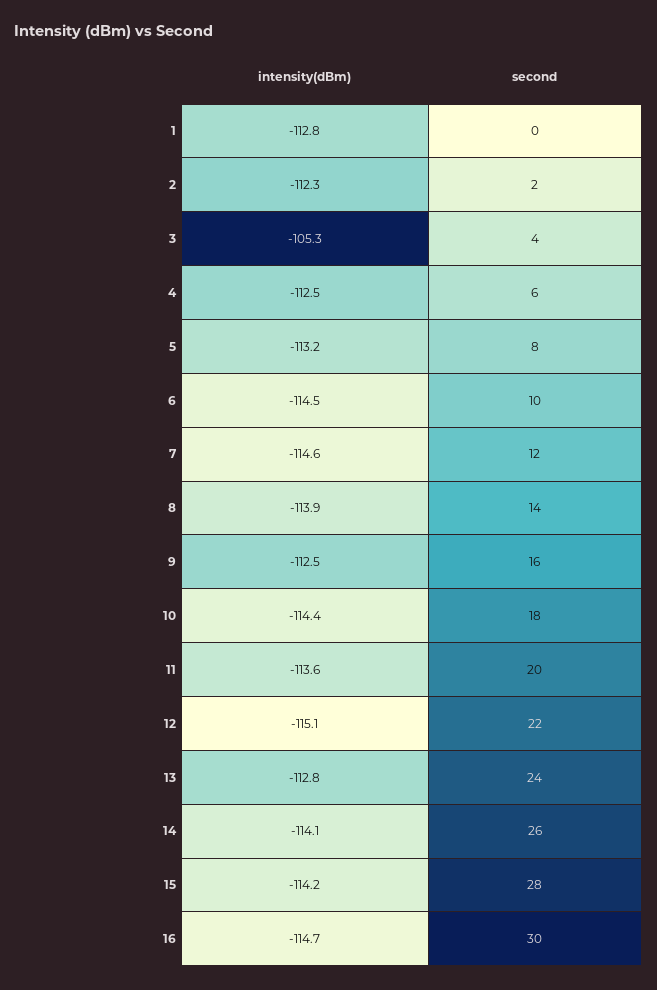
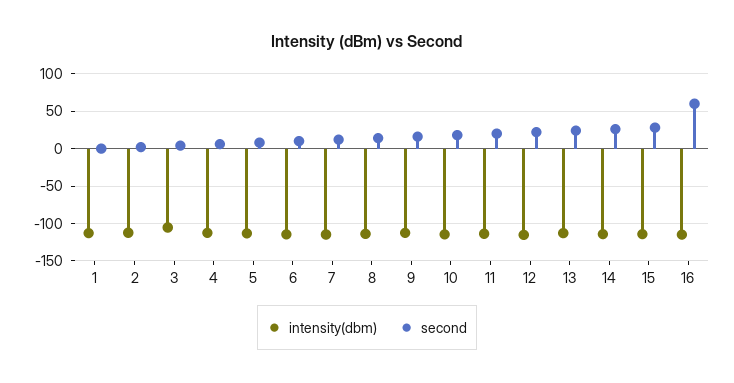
  {
    "intensity(dBm)": {
      "1": -112.8,
      "2": -112.3,
      "3": -105.3,
      "4": -112.5,
      "5": -113.2,
      "6": -114.5,
      "7": -114.6,
      "8": -113.9,
      "9": -112.5,
      "10": -114.4,
      "11": -113.6,
      "12": -115.1,
      "13": -112.8,
      "14": -114.1,
      "15": -114.2,
      "16": -114.7
    },
    "second": {
      "1": 0,
      "2": 2,
      "3": 4,
      "4": 6,
      "5": 8,
      "6": 10,
      "7": 12,
      "8": 14,
      "9": 16,
      "10": 18,
      "11": 20,
      "12": 22,
      "13": 24,
      "14": 26,
      "15": 28,
-     "16": 30
+     "16": 60
    }
  }

